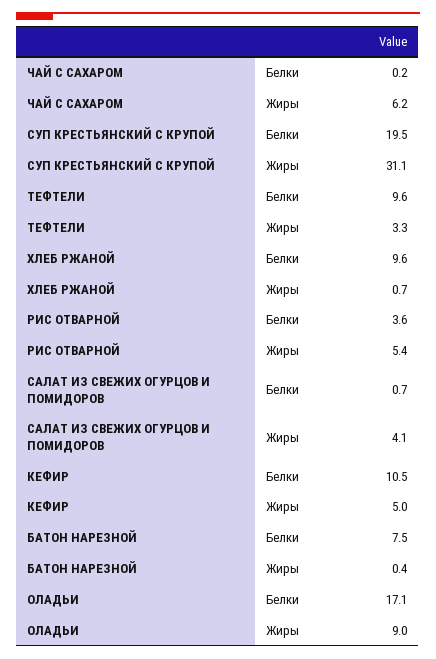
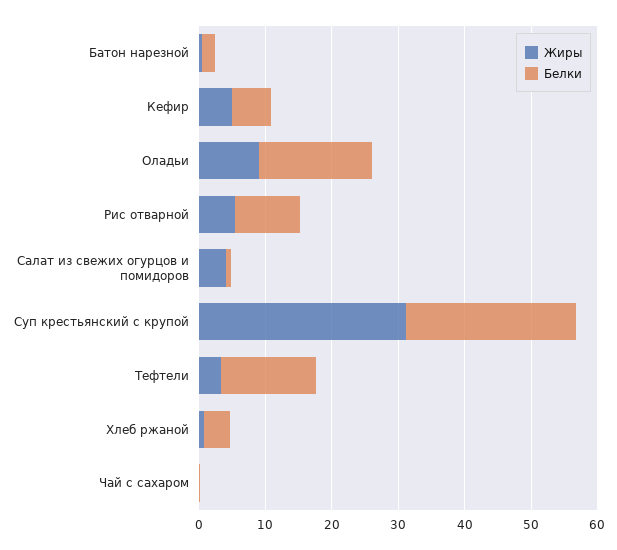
  {
    "Белки": {
      "ЧАЙ С САХАРОМ": 0.2,
-     "СУП КРЕСТЬЯНСКИЙ С КРУПОЙ": 19.5,
+     "СУП КРЕСТЬЯНСКИЙ С КРУПОЙ": 26,
-     "ТЕФТЕЛИ": 9.6,
+     "ТЕФТЕЛИ": 14,
-     "ХЛЕБ РЖАНОЙ": 9.6,
+     "ХЛЕБ РЖАНОЙ": 4,
-     "РИС ОТВАРНОЙ": 3.6,
+     "РИС ОТВАРНОЙ": 10,
      "САЛАТ ИЗ СВЕЖИХ ОГУРЦОВ И ПОМИДОРОВ": 0.7,
-     "КЕФИР": 10.5,
+     "КЕФИР": 6,
-     "БАТОН НАРЕЗНОЙ": 7.5,
+     "БАТОН НАРЕЗНОЙ": 2,
      "ОЛАДЬИ": 17.1
    },
    "Жиры": {
-     "ЧАЙ С САХАРОМ": 6.2,
+     "ЧАЙ С САХАРОМ": 0,
      "СУП КРЕСТЬЯНСКИЙ С КРУПОЙ": 31.1,
      "ТЕФТЕЛИ": 3.3,
      "ХЛЕБ РЖАНОЙ": 0.7,
      "РИС ОТВАРНОЙ": 5.4,
      "САЛАТ ИЗ СВЕЖИХ ОГУРЦОВ И ПОМИДОРОВ": 4.1,
      "КЕФИР": 5,
      "БАТОН НАРЕЗНОЙ": 0.4,
      "ОЛАДЬИ": 9
    }
  }

